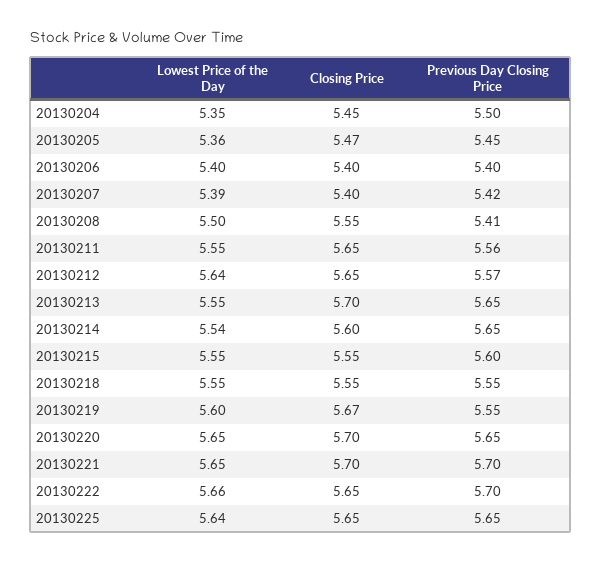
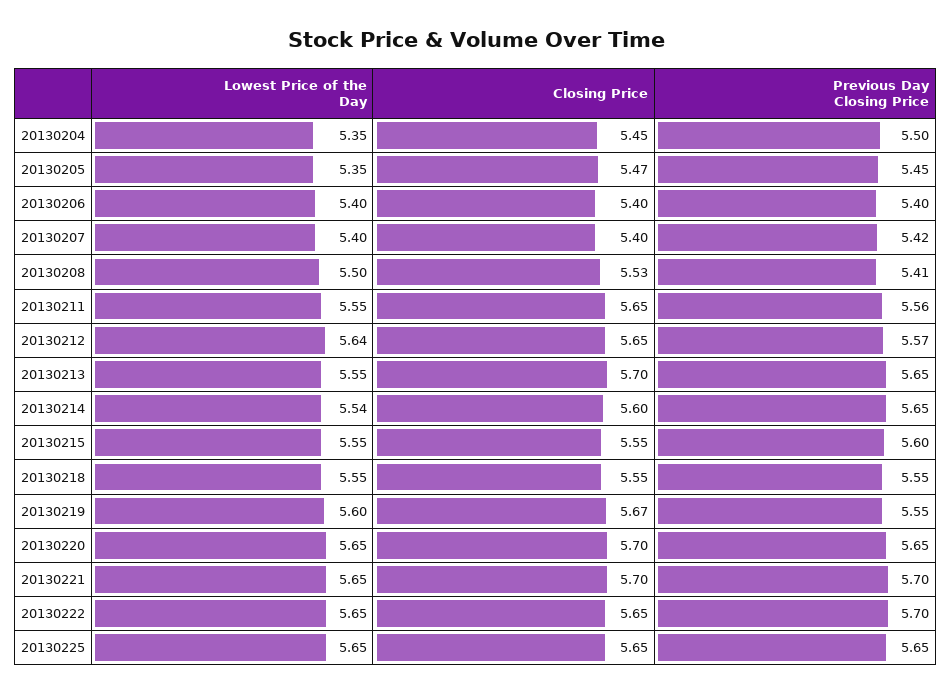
  {
    "Lowest Price of the Day": {
      "20130204": 5.35,
-     "20130205": 5.36,
+     "20130205": 5.35,
      "20130206": 5.4,
-     "20130207": 5.39,
+     "20130207": 5.4,
      "20130208": 5.5,
      "20130211": 5.55,
      "20130212": 5.64,
      "20130213": 5.55,
      "20130214": 5.54,
      "20130215": 5.55,
      "20130218": 5.55,
      "20130219": 5.6,
      "20130220": 5.65,
      "20130221": 5.65,
-     "20130222": 5.66,
+     "20130222": 5.65,
-     "20130225": 5.64
+     "20130225": 5.65
    },
    "Closing Price": {
      "20130204": 5.45,
      "20130205": 5.47,
      "20130206": 5.4,
      "20130207": 5.4,
-     "20130208": 5.55,
+     "20130208": 5.53,
      "20130211": 5.65,
      "20130212": 5.65,
      "20130213": 5.7,
      "20130214": 5.6,
      "20130215": 5.55,
      "20130218": 5.55,
      "20130219": 5.67,
      "20130220": 5.7,
      "20130221": 5.7,
      "20130222": 5.65,
      "20130225": 5.65
    },
    "Previous Day Closing Price": {
      "20130204": 5.5,
      "20130205": 5.45,
      "20130206": 5.4,
      "20130207": 5.42,
      "20130208": 5.41,
      "20130211": 5.56,
      "20130212": 5.57,
      "20130213": 5.65,
      "20130214": 5.65,
      "20130215": 5.6,
      "20130218": 5.55,
      "20130219": 5.55,
      "20130220": 5.65,
      "20130221": 5.7,
      "20130222": 5.7,
      "20130225": 5.65
    }
  }

